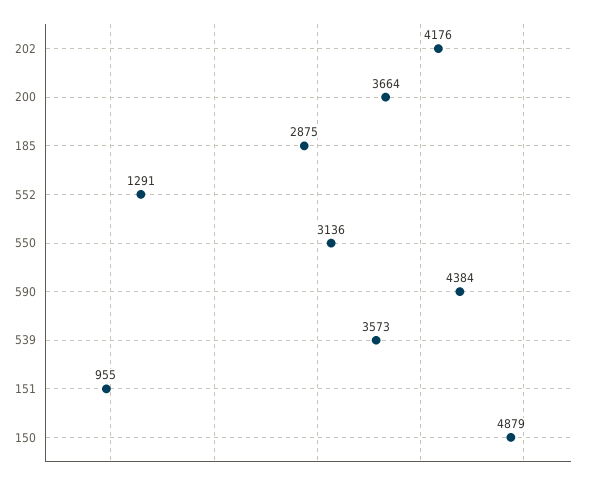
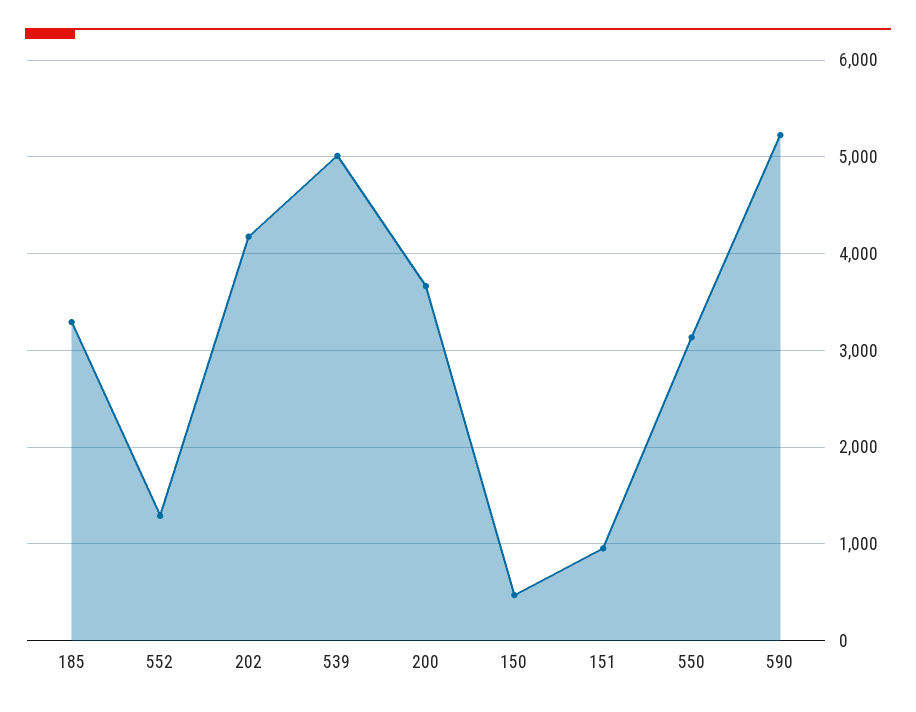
  {
    "202": 4176,
    "200": 3664,
-   "185": 2875,
+   "185": 3300,
    "552": 1291,
    "550": 3136,
-   "590": 4384,
+   "590": 5200,
-   "539": 3573,
+   "539": 5000,
    "151": 955,
-   "150": 4879
+   "150": 500
  }

